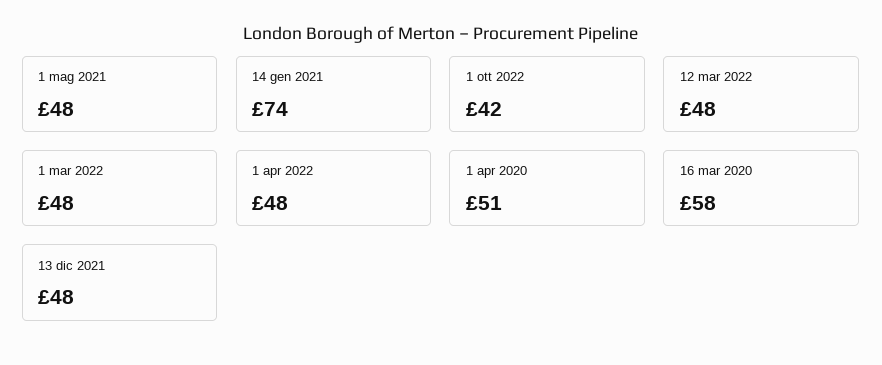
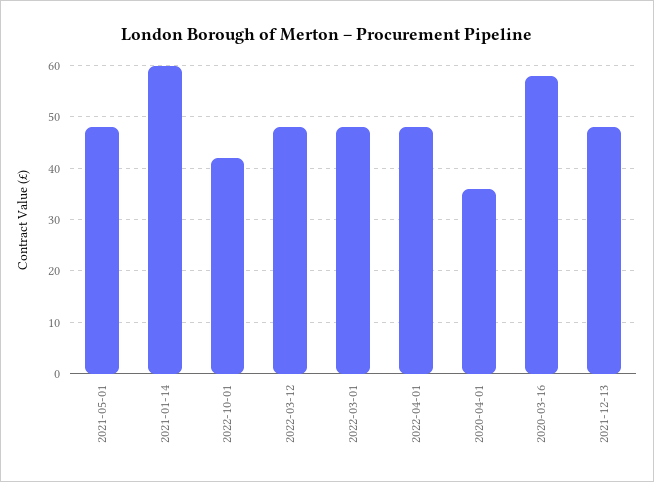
  {
    "1 mag 2021": 48,
-   "14 gen 2021": 74,
+   "14 gen 2021": 60,
    "1 ott 2022": 42,
    "12 mar 2022": 48,
    "1 mar 2022": 48,
    "1 apr 2022": 48,
-   "1 apr 2020": 51,
+   "1 apr 2020": 35,
    "16 mar 2020": 58,
    "13 dic 2021": 48
  }

